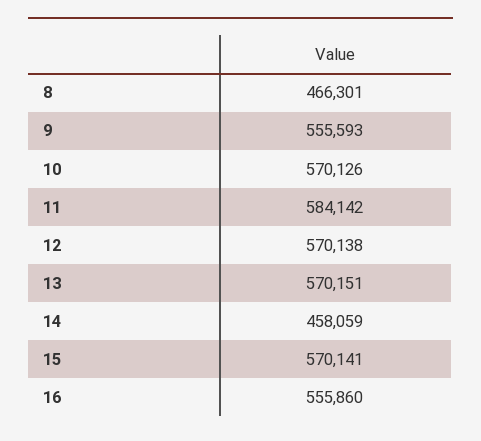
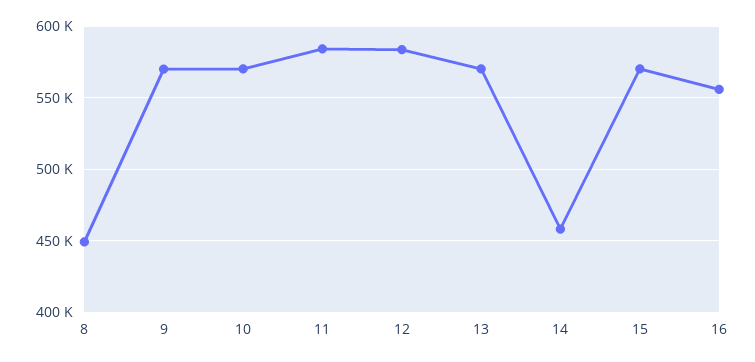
  {
-   "8": 466301,
+   "8": 450000,
-   "9": 555593,
+   "9": 570000,
    "10": 570126,
    "11": 584142,
-   "12": 570138,
+   "12": 585000,
    "13": 570151,
    "14": 458059,
    "15": 570141,
    "16": 555860
  }

